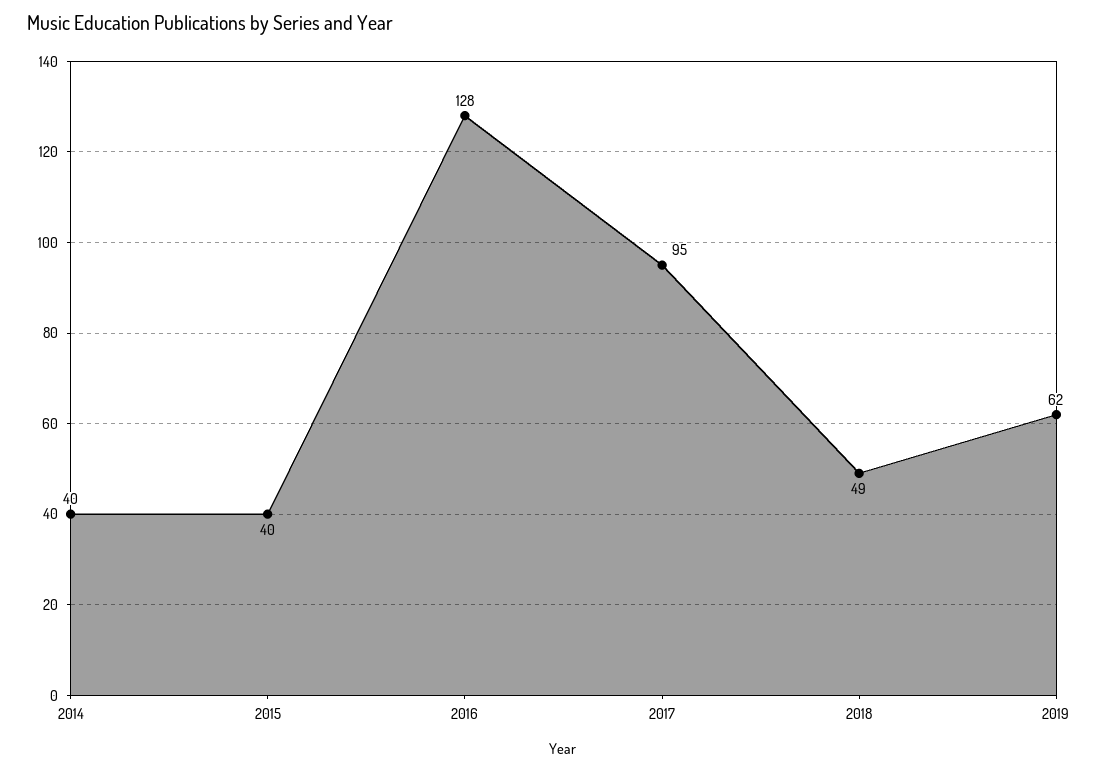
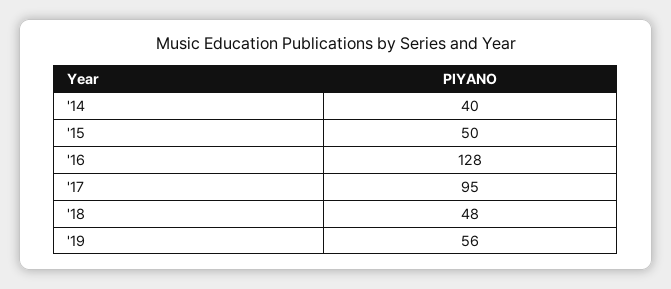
  {
    "2014": 40,
-   "2015": 40,
+   "2015": 50,
    "2016": 128,
    "2017": 95,
-   "2018": 49,
+   "2018": 48,
-   "2019": 62
+   "2019": 56
  }

